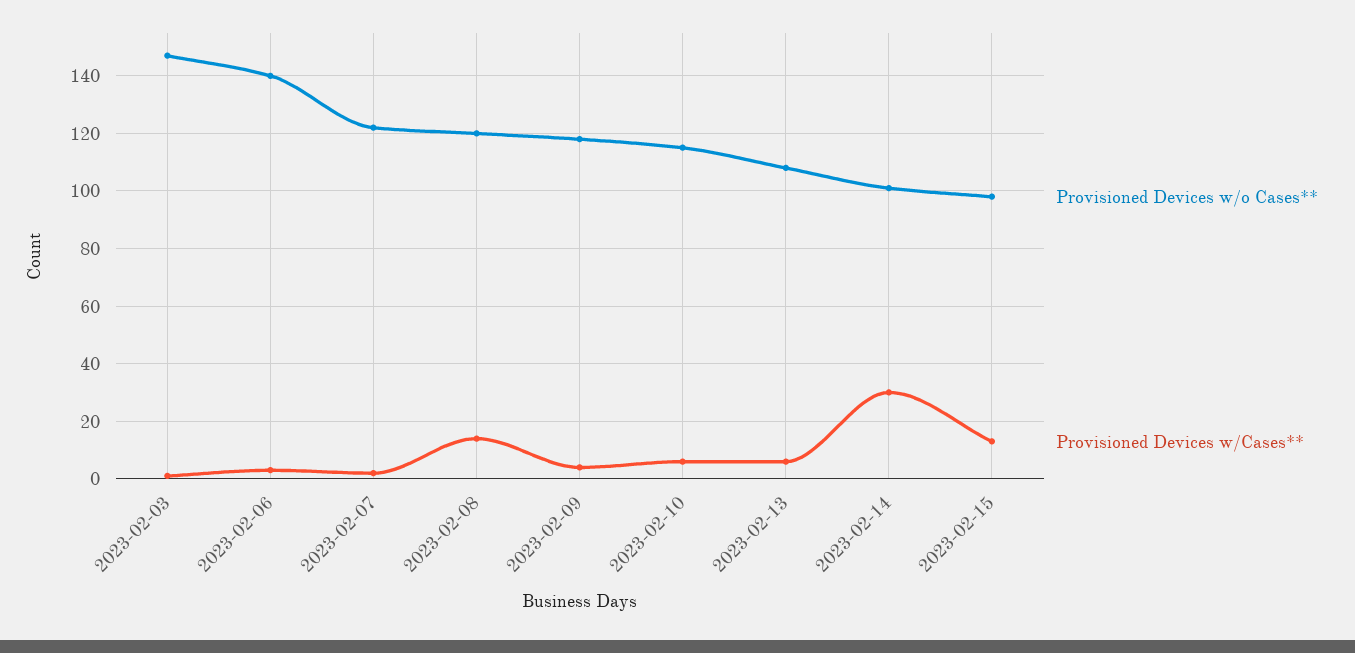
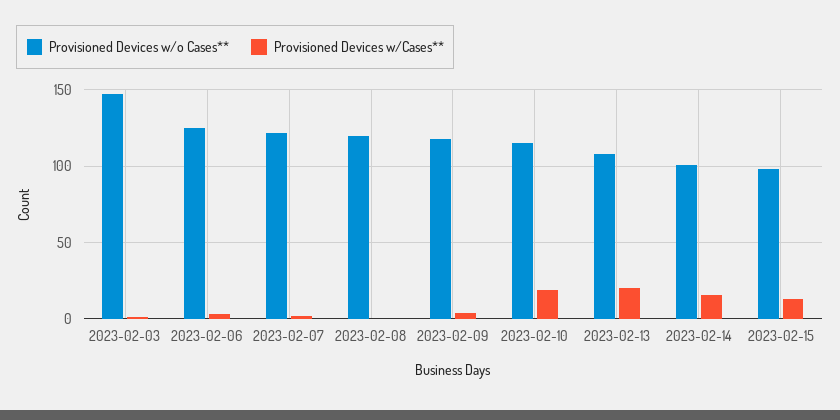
  {
    "Provisioned Devices w/o Cases**": {
      "2023-02-03": 145,
-     "2023-02-06": 140,
+     "2023-02-06": 125,
      "2023-02-07": 120,
      "2023-02-08": 120,
      "2023-02-09": 120,
      "2023-02-10": 115,
      "2023-02-13": 110,
      "2023-02-14": 100,
      "2023-02-15": 100
    },
    "Provisioned Devices w/Cases**": {
      "2023-02-03": 0,
      "2023-02-06": 5,
      "2023-02-07": 0,
-     "2023-02-08": 15,
+     "2023-02-08": 0,
      "2023-02-09": 5,
-     "2023-02-10": 5,
+     "2023-02-10": 20,
-     "2023-02-13": 5,
+     "2023-02-13": 20,
-     "2023-02-14": 30,
+     "2023-02-14": 15,
      "2023-02-15": 15
    }
  }

